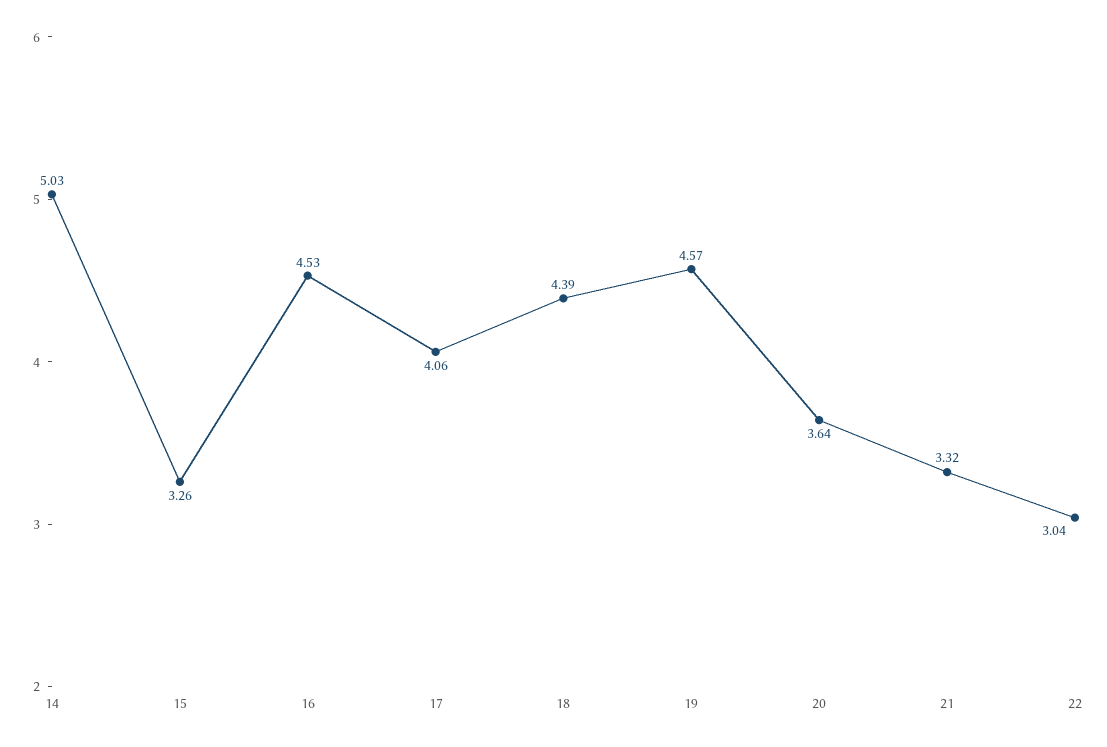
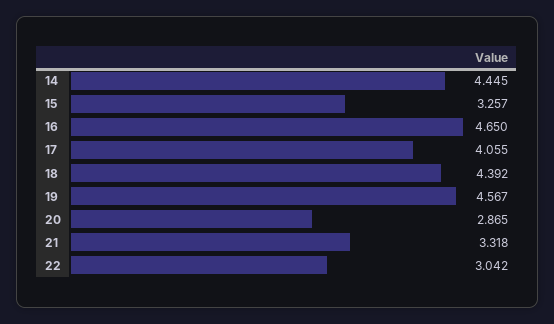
  {
-   "14": 5.03,
+   "14": 4.445,
    "15": 3.257,
-   "16": 4.53,
+   "16": 4.65,
    "17": 4.055,
    "18": 4.392,
    "19": 4.567,
-   "20": 3.64,
+   "20": 2.865,
    "21": 3.318,
    "22": 3.042
  }

